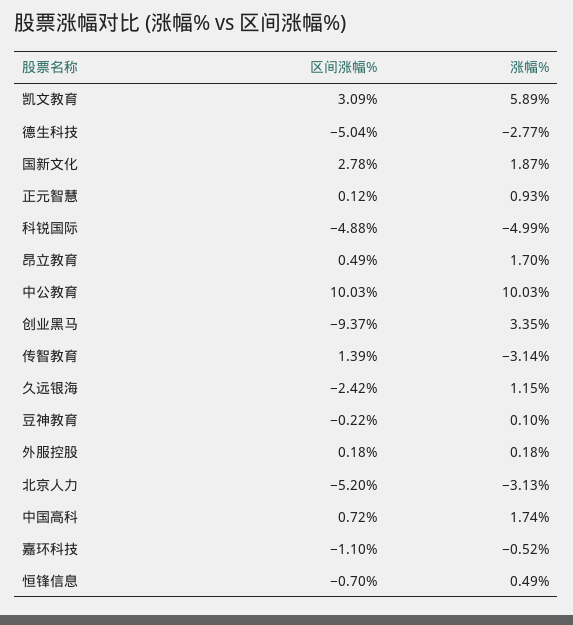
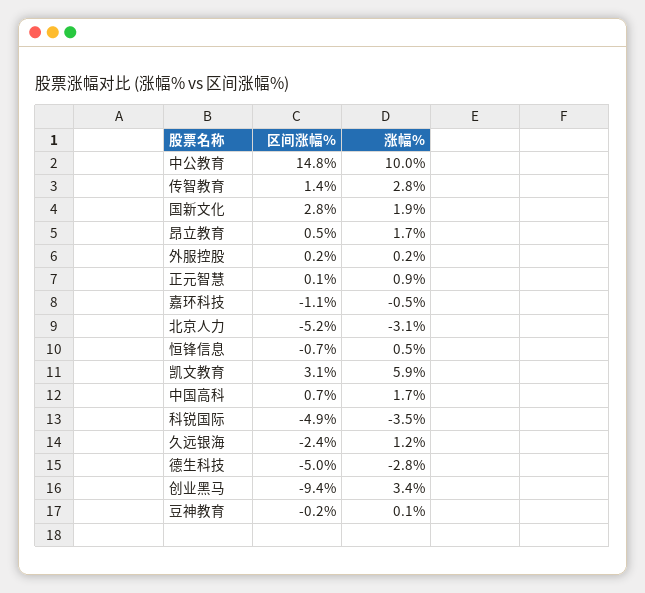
  {
    "区间涨幅%": {
      "凯文教育": 3.09,
      "德生科技": -5.04,
      "国新文化": 2.78,
      "正元智慧": 0.12,
      "科锐国际": -4.88,
      "昂立教育": 0.49,
-     "中公教育": 10.03,
+     "中公教育": 14.8,
      "创业黑马": -9.37,
      "传智教育": 1.39,
      "久远银海": -2.42,
      "豆神教育": -0.22,
      "外服控股": 0.18,
      "北京人力": -5.2,
      "中国高科": 0.72,
      "嘉环科技": -1.1,
      "恒锋信息": -0.7
    },
    "涨幅%": {
      "凯文教育": 5.89,
      "德生科技": -2.77,
      "国新文化": 1.87,
      "正元智慧": 0.93,
-     "科锐国际": -4.99,
+     "科锐国际": -3.5,
      "昂立教育": 1.7,
      "中公教育": 10.03,
      "创业黑马": 3.35,
-     "传智教育": -3.14,
+     "传智教育": 2.8,
      "久远银海": 1.15,
      "豆神教育": 0.1,
      "外服控股": 0.18,
      "北京人力": -3.13,
      "中国高科": 1.74,
      "嘉环科技": -0.52,
      "恒锋信息": 0.49
    }
  }

